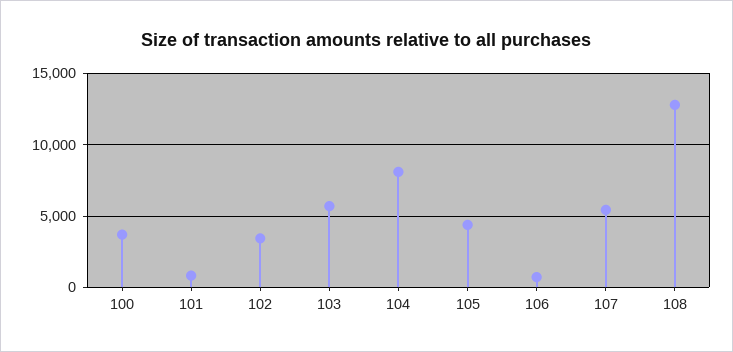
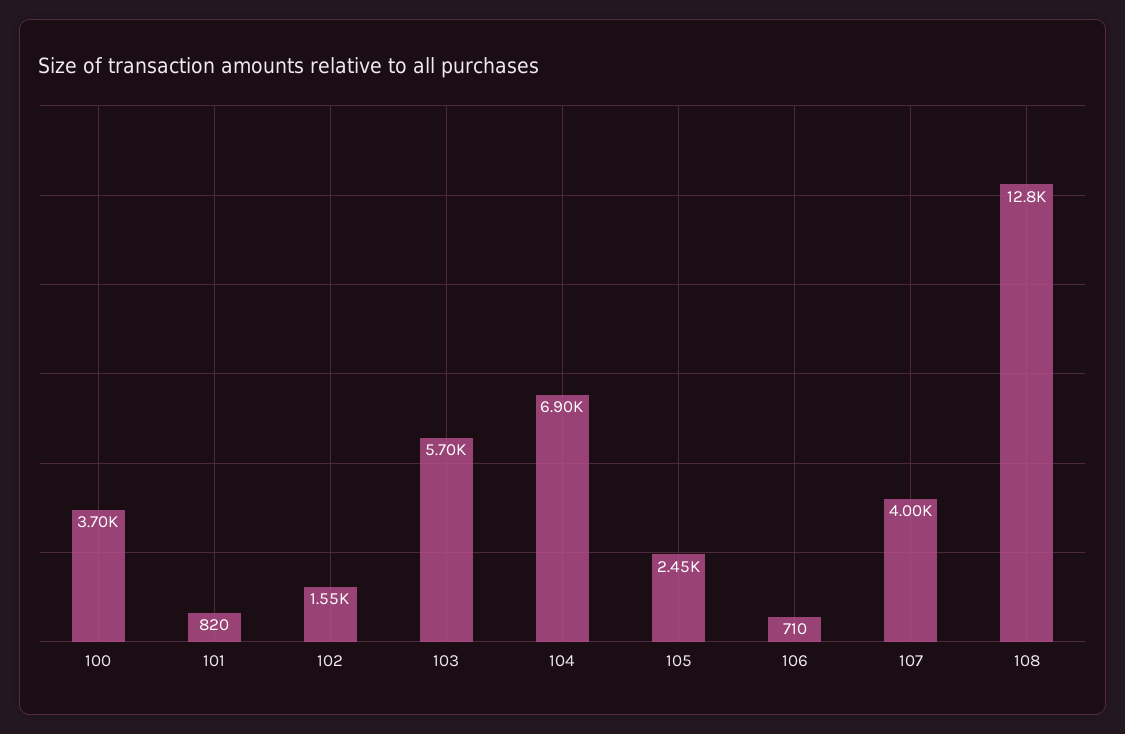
  {
    "100": 3700,
    "101": 820,
-   "102": 3500,
+   "102": 1550,
    "103": 5700,
-   "104": 8000,
+   "104": 6900,
-   "105": 4500,
+   "105": 2450,
    "106": 710,
-   "107": 5500,
+   "107": 4000,
    "108": 12800
  }

